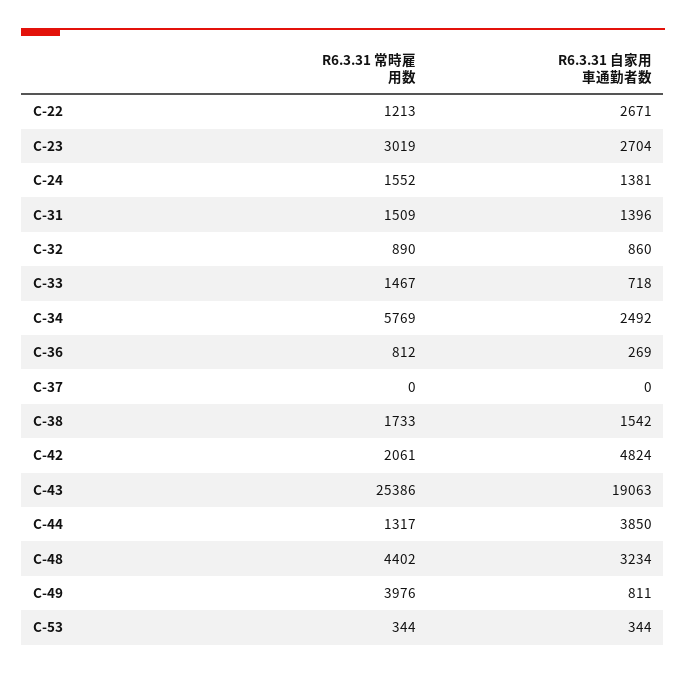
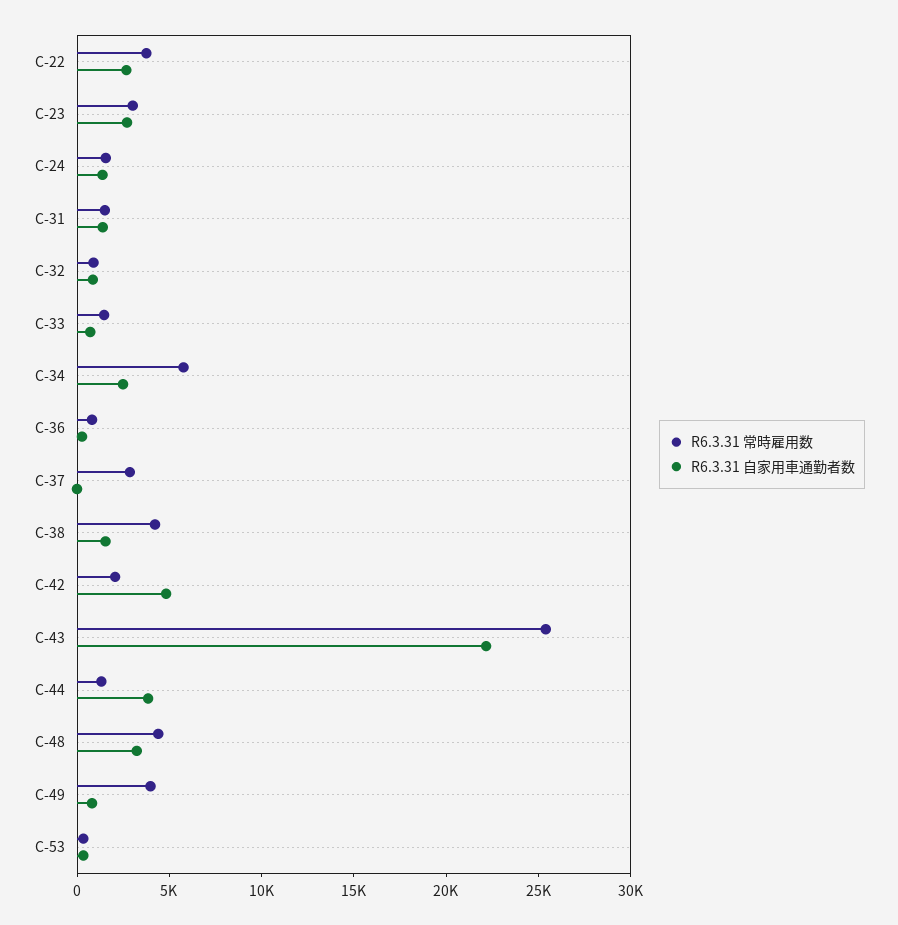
  {
    "R6.3.31 常時雇用数": {
-     "C-22": 1213,
+     "C-22": 4000,
      "C-23": 3019,
      "C-24": 1552,
      "C-31": 1509,
      "C-32": 890,
      "C-33": 1467,
      "C-34": 5769,
      "C-36": 812,
-     "C-37": 0,
+     "C-37": 3000,
-     "C-38": 1733,
+     "C-38": 4000,
      "C-42": 2061,
      "C-43": 25386,
      "C-44": 1317,
      "C-48": 4402,
      "C-49": 3976,
      "C-53": 344
    },
    "R6.3.31 自家用車通勤者数": {
      "C-22": 2671,
      "C-23": 2704,
      "C-24": 1381,
      "C-31": 1396,
      "C-32": 860,
      "C-33": 718,
      "C-34": 2492,
      "C-36": 269,
      "C-37": 0,
      "C-38": 1542,
      "C-42": 4824,
-     "C-43": 19063,
+     "C-43": 22000,
      "C-44": 3850,
      "C-48": 3234,
      "C-49": 811,
      "C-53": 344
    }
  }

